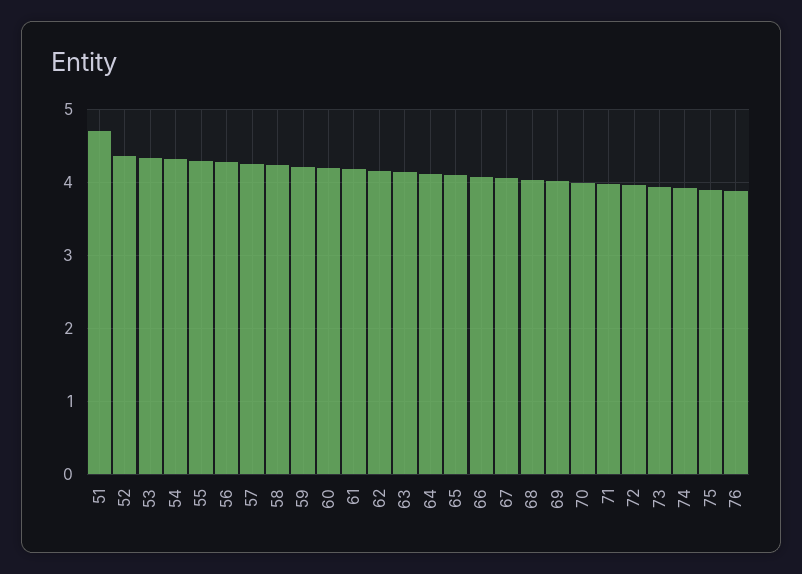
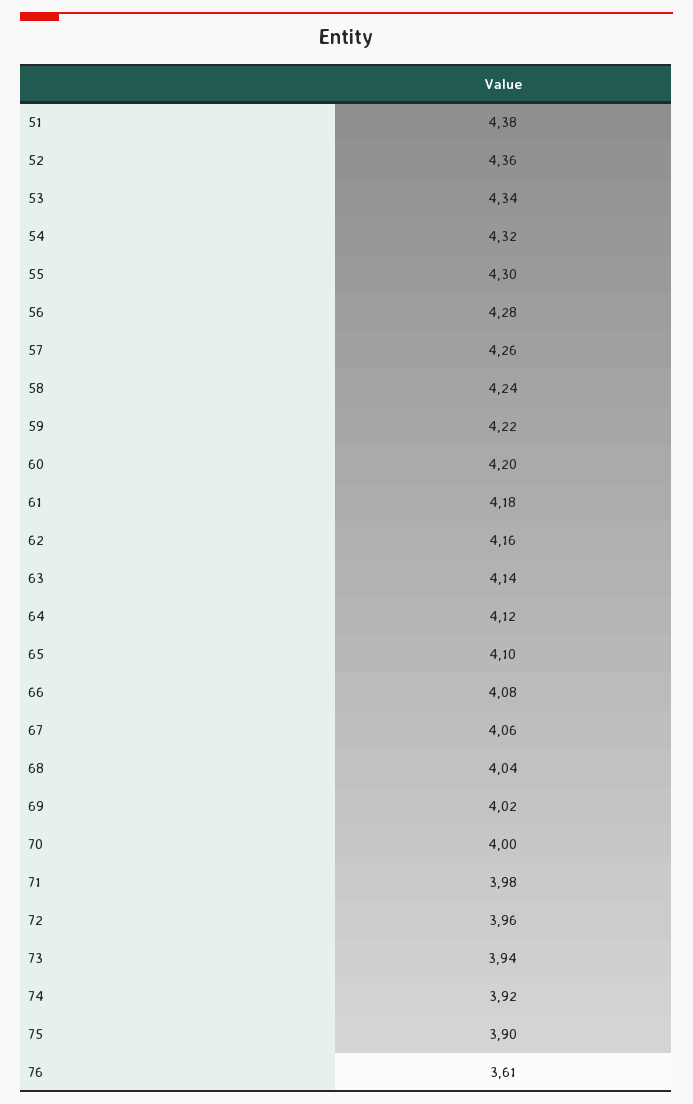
  {
-   "51": 4.7,
+   "51": 4.38,
    "52": 4.36,
    "53": 4.34,
    "54": 4.32,
    "55": 4.3,
    "56": 4.28,
    "57": 4.26,
    "58": 4.24,
    "59": 4.22,
    "60": 4.2,
    "61": 4.18,
    "62": 4.16,
    "63": 4.14,
    "64": 4.12,
    "65": 4.1,
    "66": 4.08,
    "67": 4.06,
    "68": 4.04,
    "69": 4.02,
    "70": 4,
    "71": 3.98,
    "72": 3.96,
    "73": 3.94,
    "74": 3.92,
    "75": 3.9,
-   "76": 3.9
+   "76": 3.61
  }

